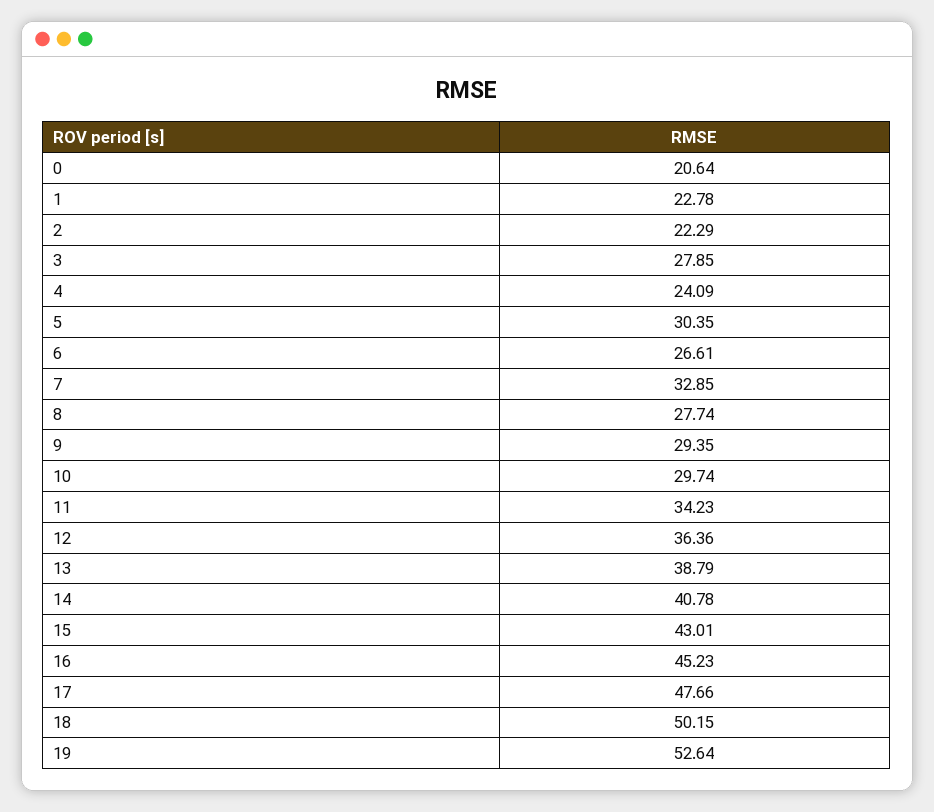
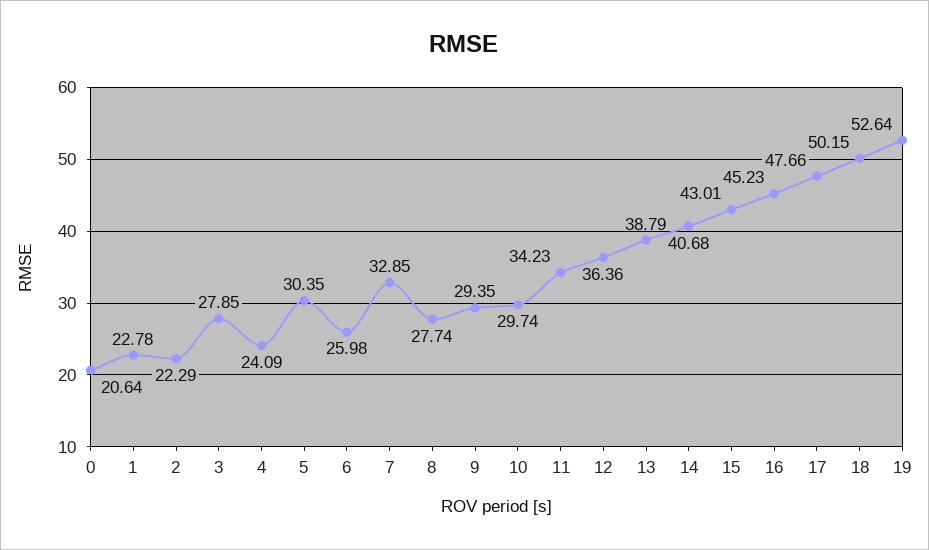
  {
    "0": 20.64,
    "1": 22.78,
    "2": 22.29,
    "3": 27.85,
    "4": 24.09,
    "5": 30.35,
-   "6": 26.61,
+   "6": 25.98,
    "7": 32.85,
    "8": 27.74,
    "9": 29.35,
    "10": 29.74,
    "11": 34.23,
    "12": 36.36,
    "13": 38.79,
-   "14": 40.78,
+   "14": 40.68,
    "15": 43.01,
    "16": 45.23,
    "17": 47.66,
    "18": 50.15,
    "19": 52.64
  }

